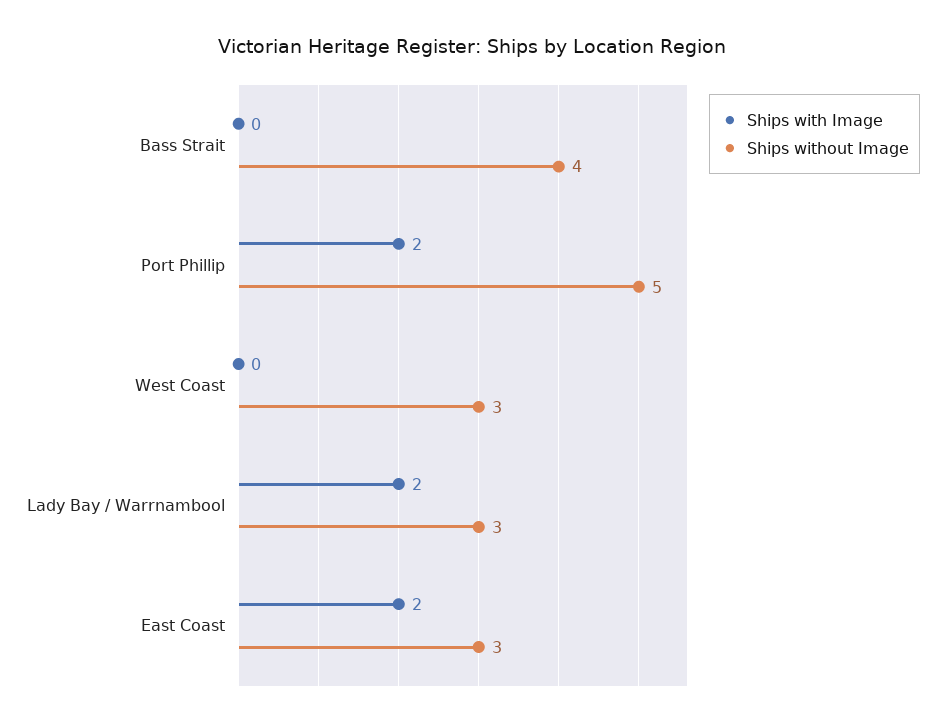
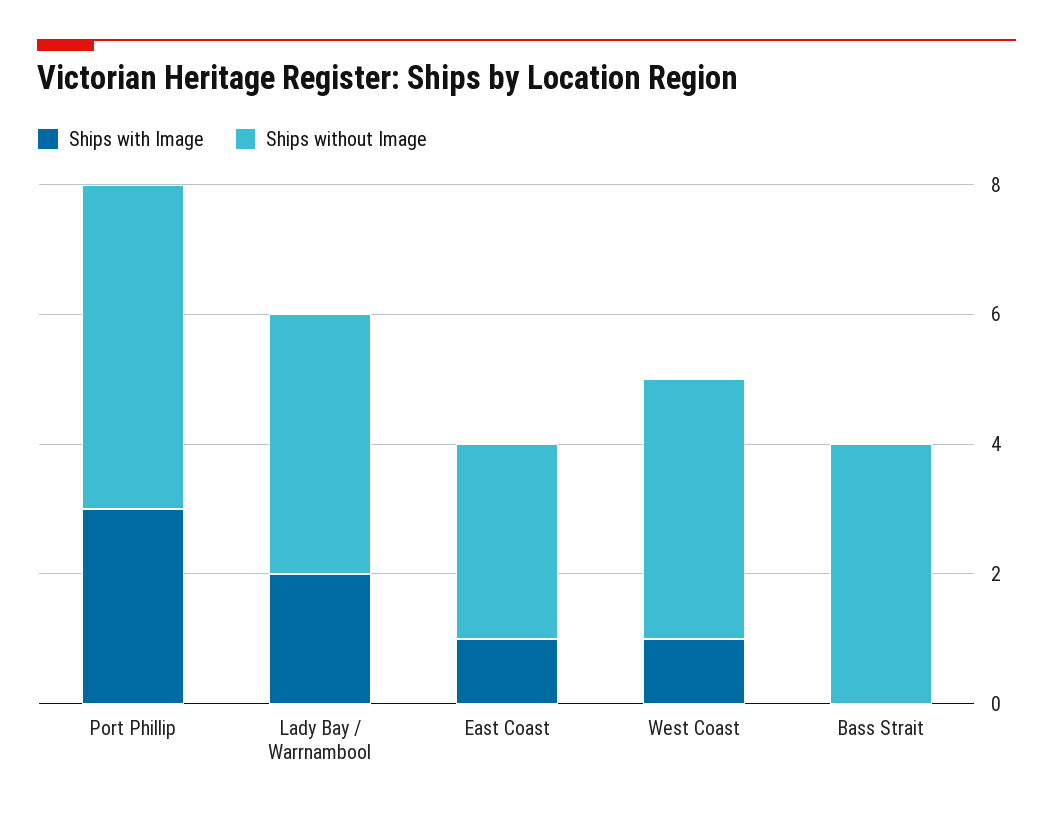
  {
    "Ships with Image": {
      "Bass Strait": 0,
-     "Port Phillip": 2,
+     "Port Phillip": 3,
-     "West Coast": 0,
+     "West Coast": 1,
      "Lady Bay / Warrnambool": 2,
-     "East Coast": 2
+     "East Coast": 1
    },
    "Ships without Image": {
      "Bass Strait": 4,
      "Port Phillip": 5,
-     "West Coast": 3,
+     "West Coast": 4,
-     "Lady Bay / Warrnambool": 3,
+     "Lady Bay / Warrnambool": 4,
      "East Coast": 3
    }
  }

